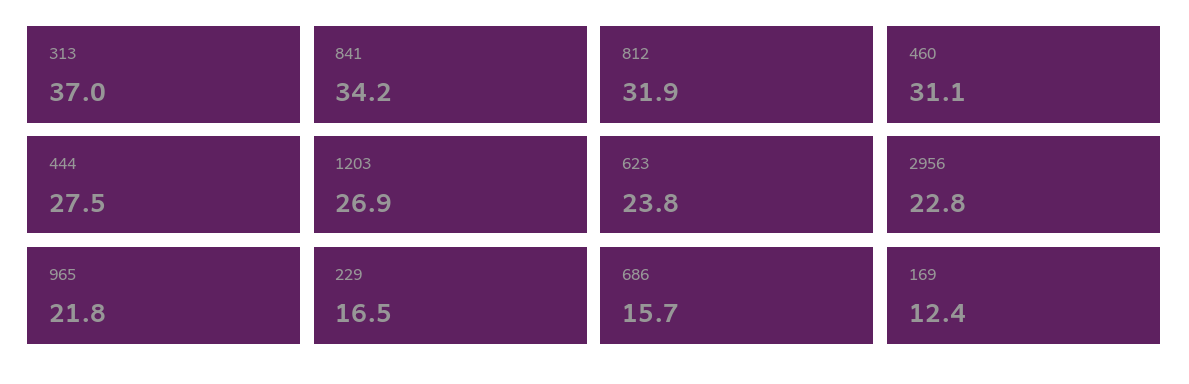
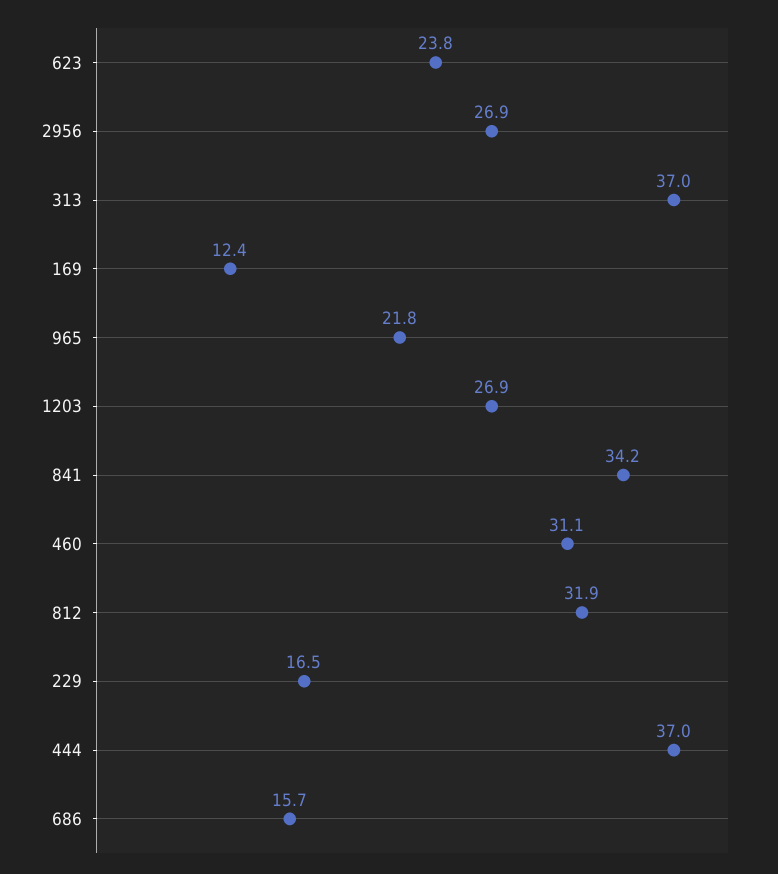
  {
    "313": 37,
    "841": 34.2,
    "812": 31.9,
    "460": 31.1,
-   "444": 27.5,
+   "444": 37,
    "1203": 26.9,
    "623": 23.8,
-   "2956": 22.8,
+   "2956": 26.9,
    "965": 21.8,
    "229": 16.5,
    "686": 15.7,
    "169": 12.4
  }

